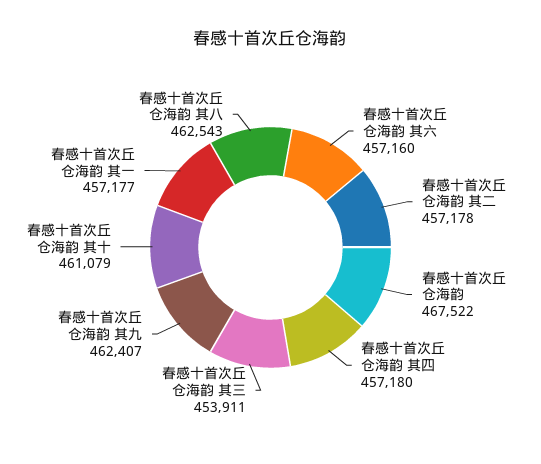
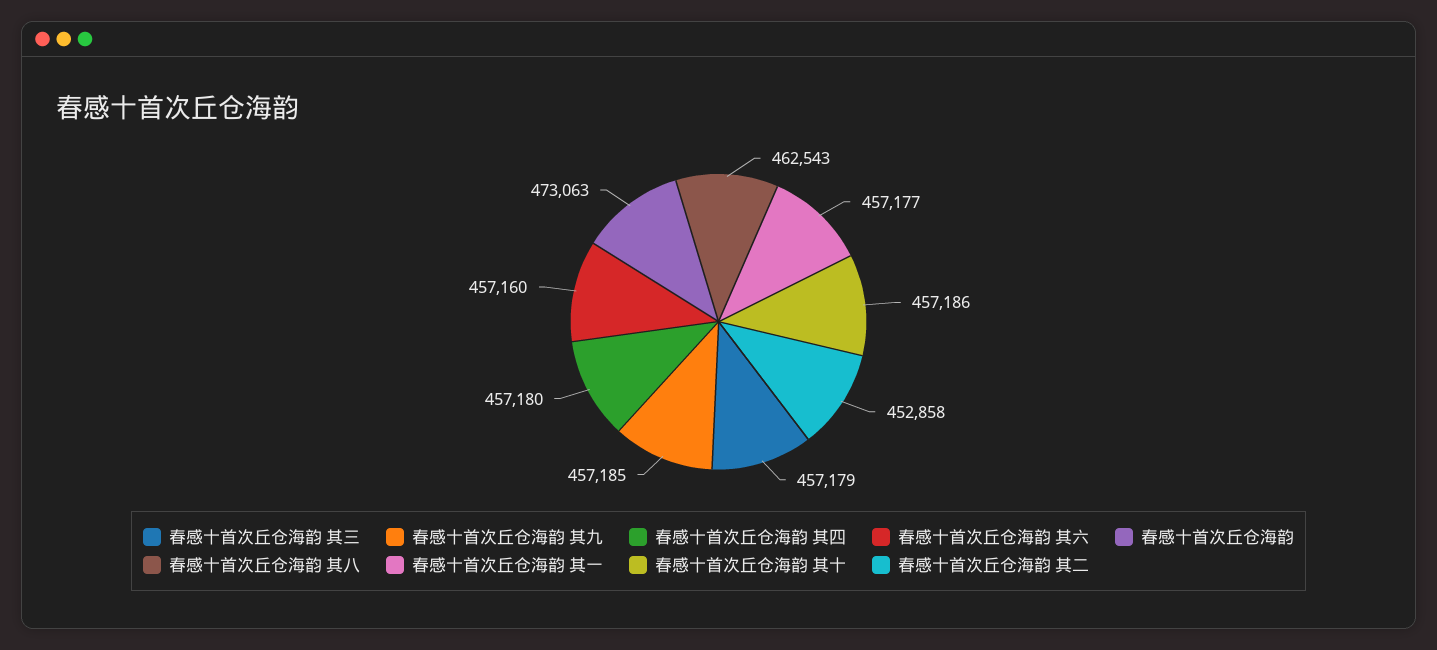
  {
    "春感十首次丘仓海韵 其六": 457160,
-   "春感十首次丘仓海韵 其二": 457178,
+   "春感十首次丘仓海韵 其二": 452858,
-   "春感十首次丘仓海韵": 467522,
+   "春感十首次丘仓海韵": 473063,
    "春感十首次丘仓海韵 其四": 457180,
-   "春感十首次丘仓海韵 其三": 453911,
+   "春感十首次丘仓海韵 其三": 457179,
-   "春感十首次丘仓海韵 其九": 462407,
+   "春感十首次丘仓海韵 其九": 457185,
-   "春感十首次丘仓海韵 其十": 461079,
+   "春感十首次丘仓海韵 其十": 457186,
    "春感十首次丘仓海韵 其一": 457177,
    "春感十首次丘仓海韵 其八": 462543
  }

